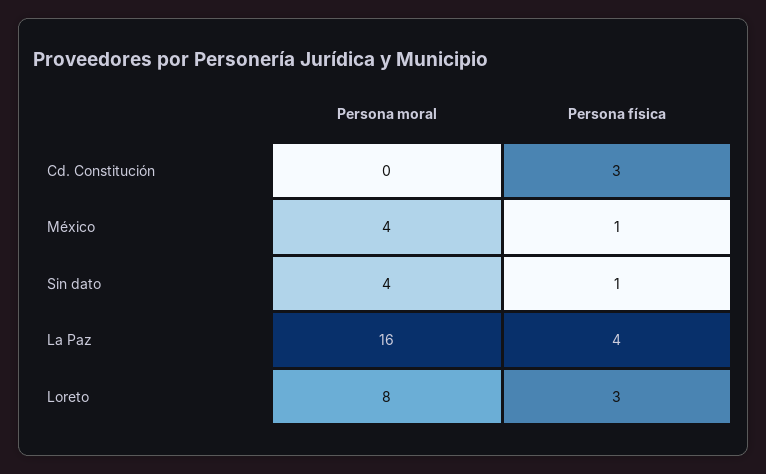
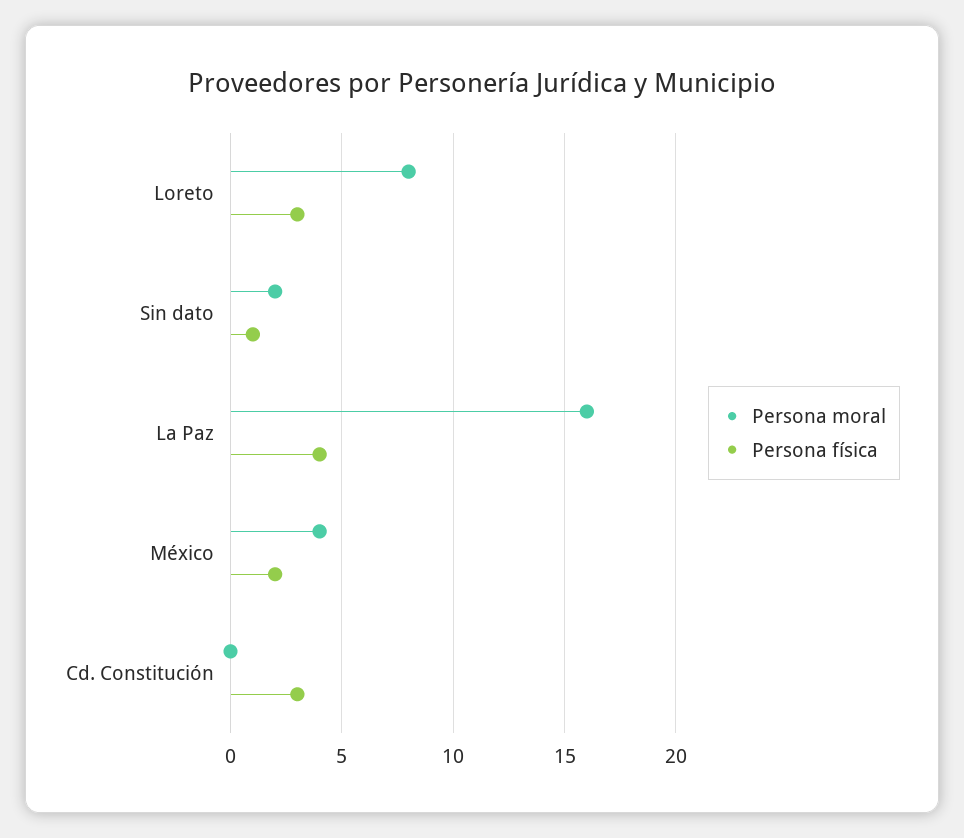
  {
    "Persona moral": {
      "Cd. Constitución": 0,
      "México": 4,
-     "Sin dato": 4,
+     "Sin dato": 2,
      "La Paz": 16,
      "Loreto": 8
    },
    "Persona física": {
      "Cd. Constitución": 3,
-     "México": 1,
+     "México": 2,
      "Sin dato": 1,
      "La Paz": 4,
      "Loreto": 3
    }
  }

